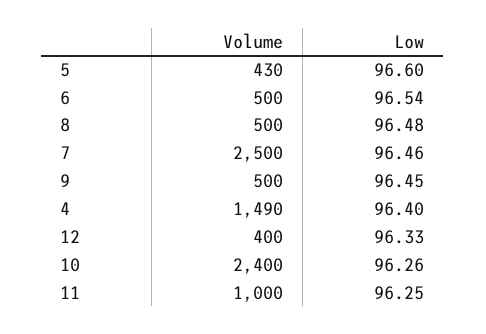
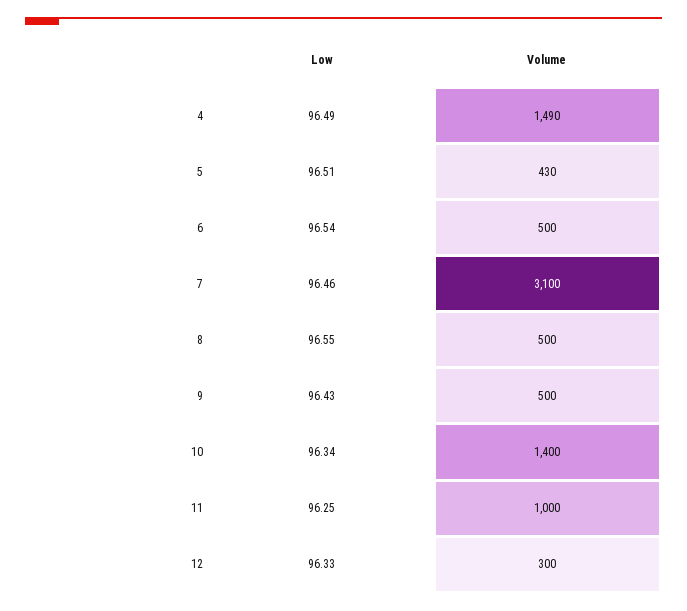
  {
    "Volume": {
      "5": 430,
      "6": 500,
      "8": 500,
-     "7": 2500,
+     "7": 3100,
      "9": 500,
      "4": 1490,
-     "12": 400,
+     "12": 300,
-     "10": 2400,
+     "10": 1400,
      "11": 1000
    },
    "Low": {
-     "5": 96.6,
+     "5": 96.51,
      "6": 96.54,
-     "8": 96.48,
+     "8": 96.55,
      "7": 96.46,
-     "9": 96.45,
+     "9": 96.43,
-     "4": 96.4,
+     "4": 96.49,
      "12": 96.33,
-     "10": 96.26,
+     "10": 96.34,
      "11": 96.25
    }
  }

